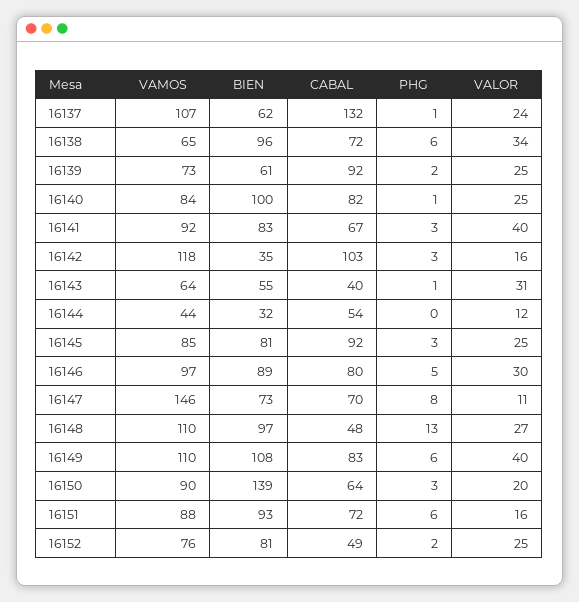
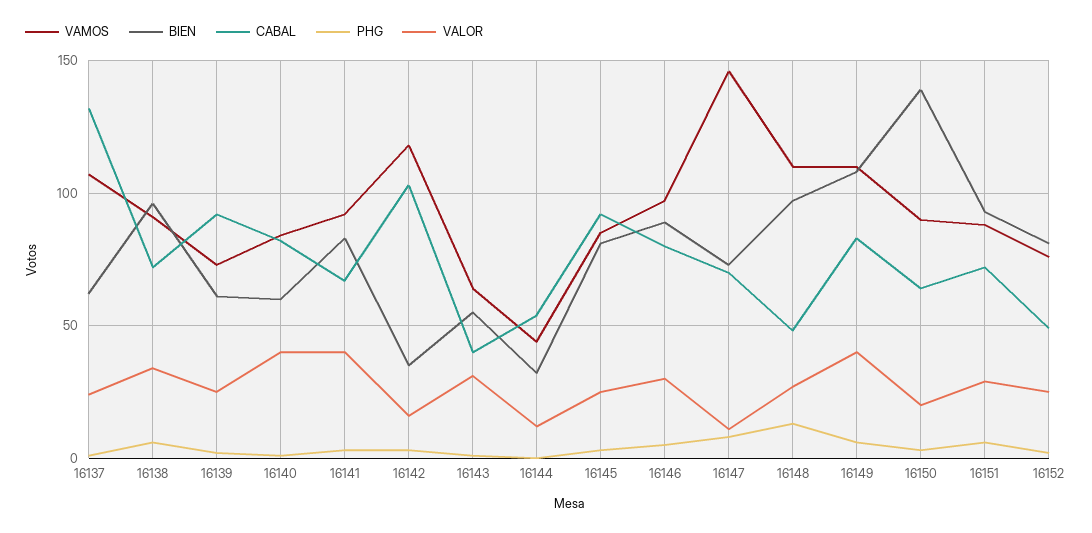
  {
    "VAMOS": {
      "16137": 107,
-     "16138": 65,
+     "16138": 90,
      "16139": 73,
      "16140": 84,
      "16141": 92,
      "16142": 118,
      "16143": 64,
      "16144": 44,
      "16145": 85,
      "16146": 97,
      "16147": 146,
      "16148": 110,
      "16149": 110,
      "16150": 90,
      "16151": 88,
      "16152": 76
    },
    "BIEN": {
      "16137": 62,
      "16138": 96,
      "16139": 61,
-     "16140": 100,
+     "16140": 60,
      "16141": 83,
      "16142": 35,
      "16143": 55,
      "16144": 32,
      "16145": 81,
      "16146": 89,
      "16147": 73,
      "16148": 97,
      "16149": 108,
      "16150": 139,
      "16151": 93,
      "16152": 81
    },
    "CABAL": {
      "16137": 132,
      "16138": 72,
      "16139": 92,
      "16140": 82,
      "16141": 67,
      "16142": 103,
      "16143": 40,
      "16144": 54,
      "16145": 92,
      "16146": 80,
      "16147": 70,
      "16148": 48,
      "16149": 83,
      "16150": 64,
      "16151": 72,
      "16152": 49
    },
    "PHG": {
      "16137": 1,
      "16138": 6,
      "16139": 2,
      "16140": 1,
      "16141": 3,
      "16142": 3,
      "16143": 1,
      "16144": 0,
      "16145": 3,
      "16146": 5,
      "16147": 8,
      "16148": 13,
      "16149": 6,
      "16150": 3,
      "16151": 6,
      "16152": 2
    },
    "VALOR": {
      "16137": 24,
      "16138": 34,
      "16139": 25,
-     "16140": 25,
+     "16140": 40,
      "16141": 40,
      "16142": 16,
      "16143": 31,
      "16144": 12,
      "16145": 25,
      "16146": 30,
      "16147": 11,
      "16148": 27,
      "16149": 40,
      "16150": 20,
-     "16151": 16,
+     "16151": 30,
      "16152": 25
    }
  }

